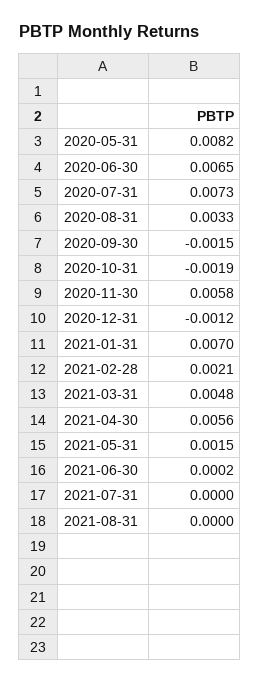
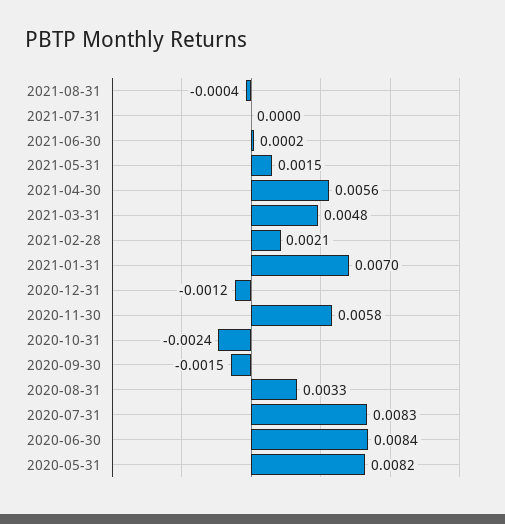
  {
    "2020-05-31": 0.0082,
-   "2020-06-30": 0.0065,
+   "2020-06-30": 0.0084,
-   "2020-07-31": 0.0073,
+   "2020-07-31": 0.0083,
    "2020-08-31": 0.0033,
    "2020-09-30": -0.0015,
-   "2020-10-31": -0.0019,
+   "2020-10-31": -0.0024,
    "2020-11-30": 0.0058,
    "2020-12-31": -0.0012,
    "2021-01-31": 0.007,
    "2021-02-28": 0.0021,
    "2021-03-31": 0.0048,
    "2021-04-30": 0.0056,
    "2021-05-31": 0.0015,
    "2021-06-30": 0.0002,
    "2021-07-31": 0,
-   "2021-08-31": 0
+   "2021-08-31": -0.0004
  }

